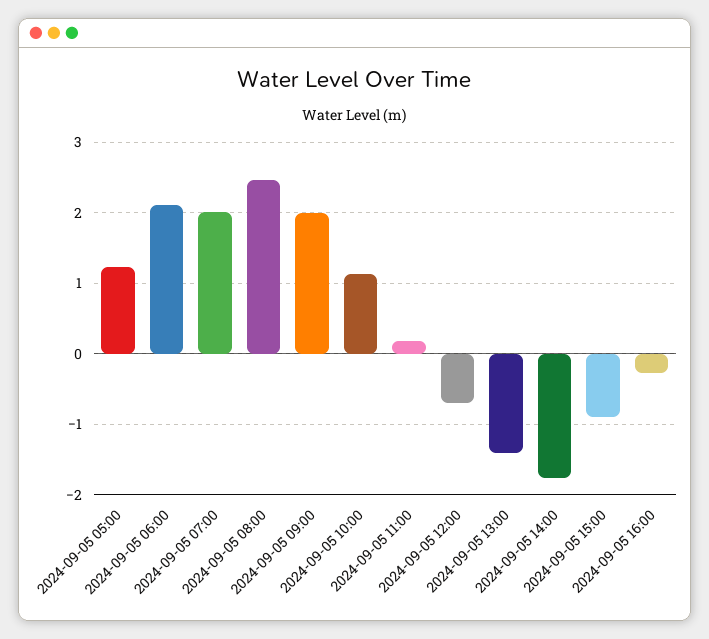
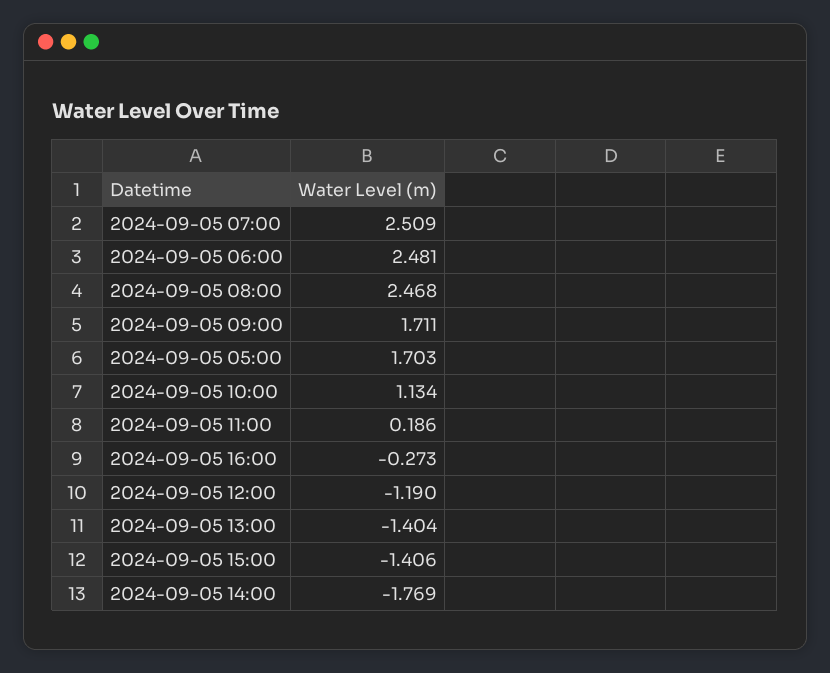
  {
-   "2024-09-05 05:00": 1.2,
+   "2024-09-05 05:00": 1.703,
-   "2024-09-05 06:00": 2.1,
+   "2024-09-05 06:00": 2.481,
-   "2024-09-05 07:00": 2,
+   "2024-09-05 07:00": 2.509,
    "2024-09-05 08:00": 2.468,
-   "2024-09-05 09:00": 2,
+   "2024-09-05 09:00": 1.711,
    "2024-09-05 10:00": 1.134,
    "2024-09-05 11:00": 0.186,
-   "2024-09-05 12:00": -0.7,
+   "2024-09-05 12:00": -1.19,
    "2024-09-05 13:00": -1.404,
    "2024-09-05 14:00": -1.769,
-   "2024-09-05 15:00": -0.9,
+   "2024-09-05 15:00": -1.406,
    "2024-09-05 16:00": -0.273
  }

